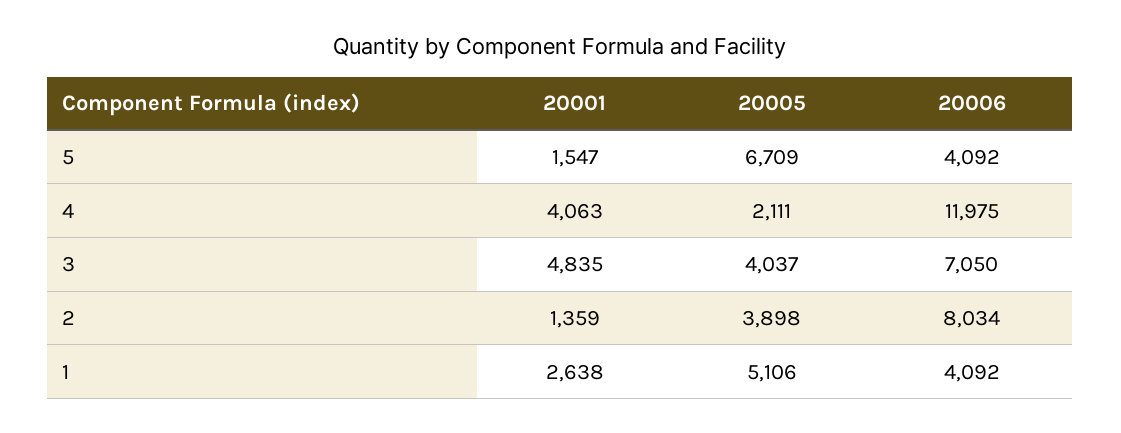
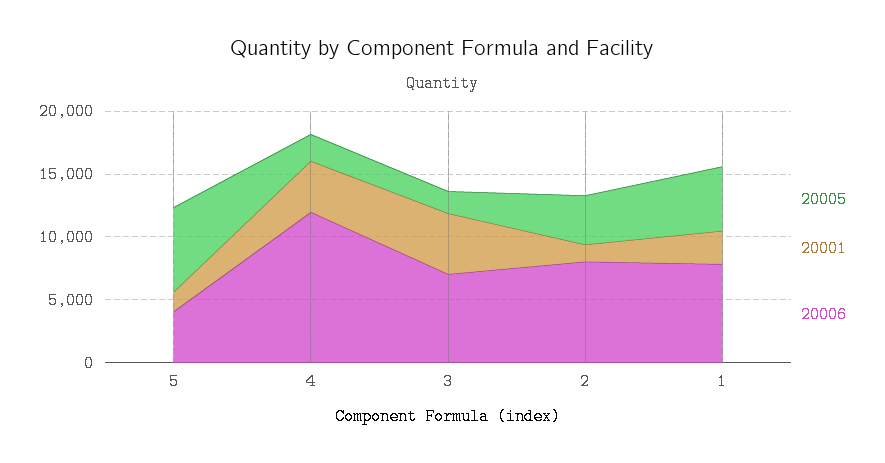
  {
    "20001": {
      "5": 1547,
      "4": 4063,
      "3": 4835,
      "2": 1359,
      "1": 2638
    },
    "20005": {
      "5": 6709,
      "4": 2111,
-     "3": 4037,
+     "3": 2000,
      "2": 3898,
      "1": 5106
    },
    "20006": {
      "5": 4092,
      "4": 11975,
      "3": 7050,
      "2": 8034,
-     "1": 4092
+     "1": 8000
    }
  }

